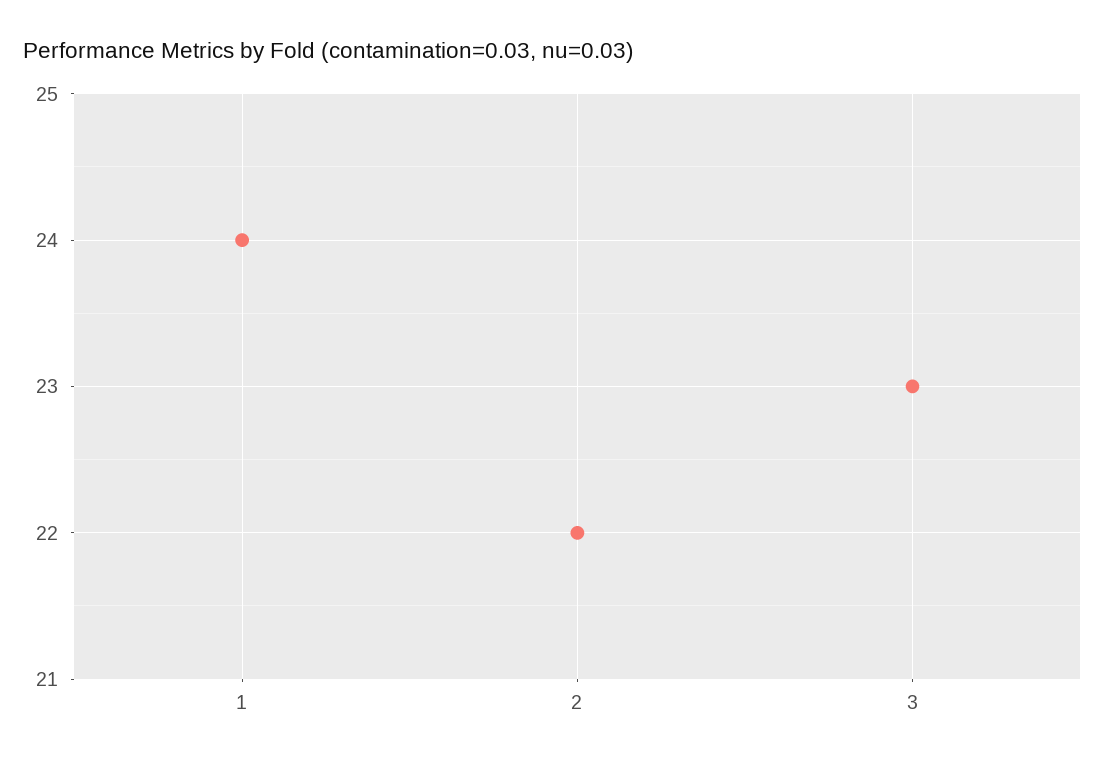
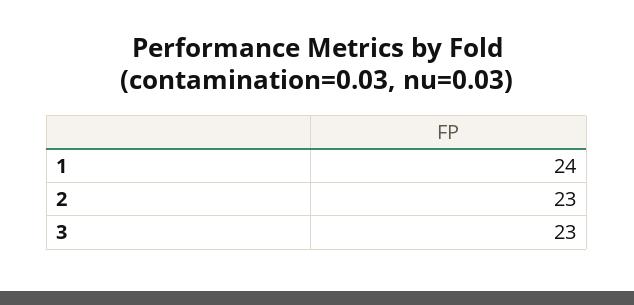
  {
    "1": 24,
-   "2": 22,
+   "2": 23,
    "3": 23
  }

